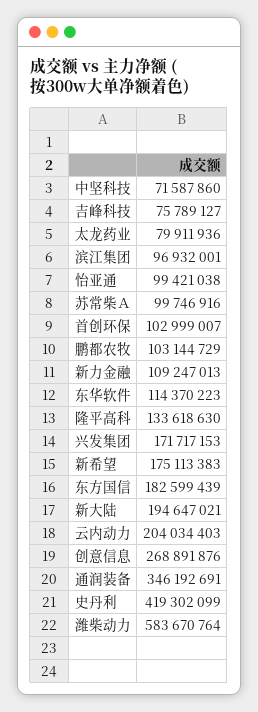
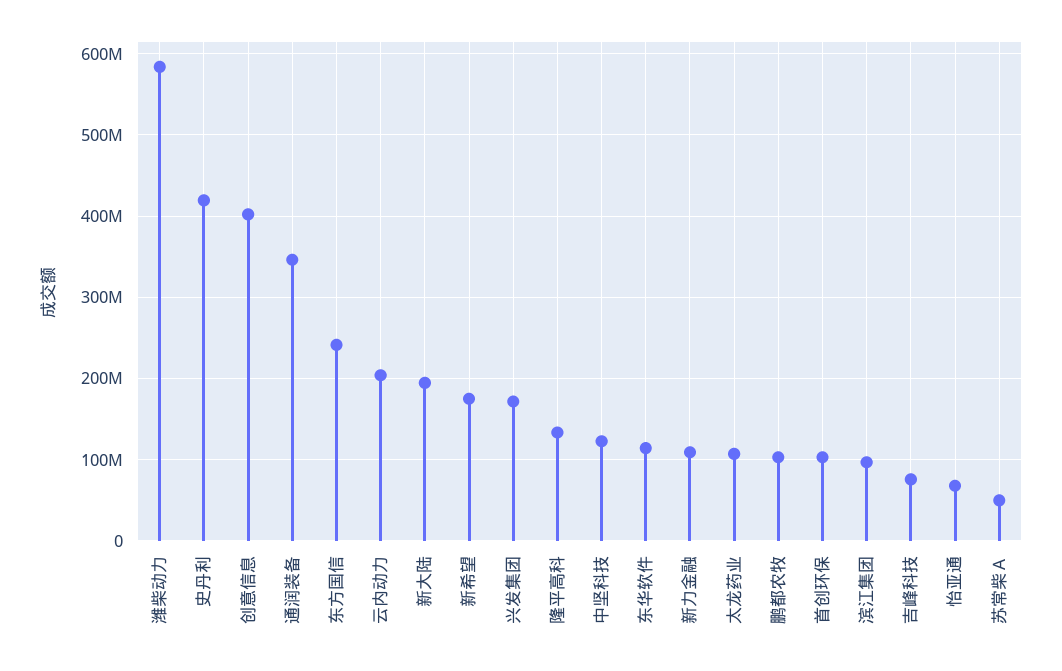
  {
-   "中坚科技": 71587860,
+   "中坚科技": 120000000,
    "吉峰科技": 75789127,
-   "太龙药业": 79911936,
+   "太龙药业": 110000000,
    "滨江集团": 96932001,
-   "怡亚通": 99421038,
+   "怡亚通": 70000000,
-   "苏常柴Ａ": 99746916,
+   "苏常柴Ａ": 50000000,
    "首创环保": 102999007,
    "鹏都农牧": 103144729,
    "新力金融": 109247013,
    "东华软件": 114370223,
    "隆平高科": 133618630,
    "兴发集团": 171717153,
    "新希望": 175113383,
-   "东方国信": 182599439,
+   "东方国信": 240000000,
    "新大陆": 194647021,
    "云内动力": 204034403,
-   "创意信息": 268891876,
+   "创意信息": 400000000,
    "通润装备": 346192691,
    "史丹利": 419302099,
    "潍柴动力": 583670764
  }

